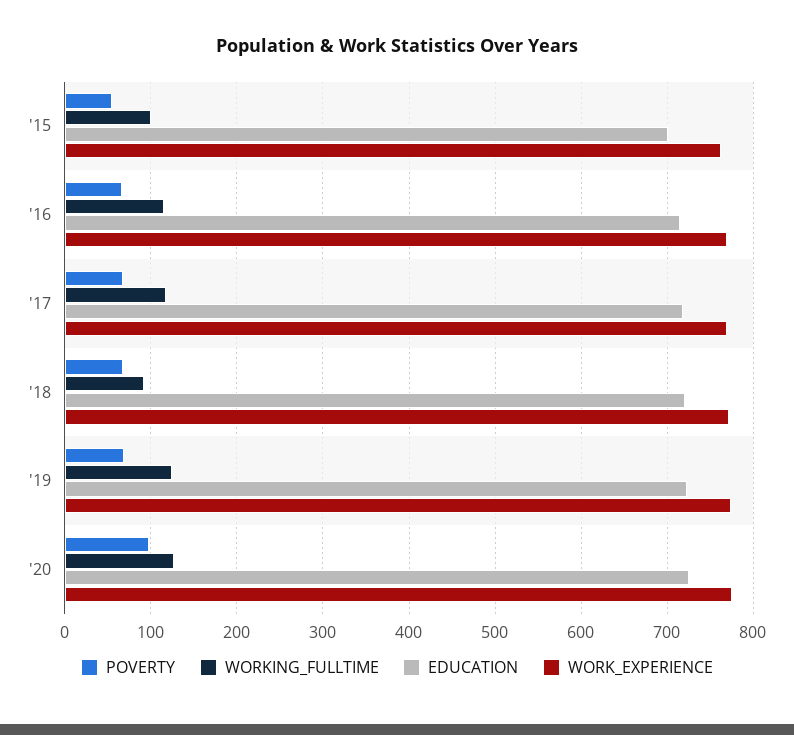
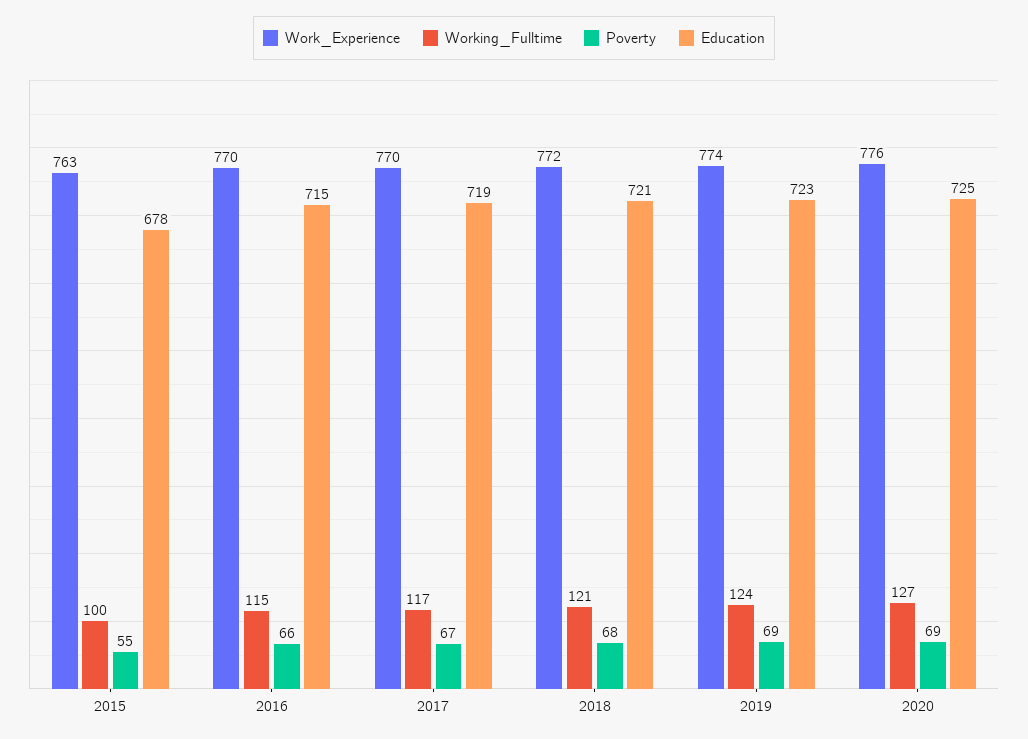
  {
    "POVERTY": {
      "'15": 55,
      "'16": 66,
      "'17": 67,
      "'18": 68,
      "'19": 69,
-     "'20": 100
+     "'20": 69
    },
    "WORKING_FULLTIME": {
      "'15": 100,
      "'16": 115,
      "'17": 117,
-     "'18": 90,
+     "'18": 121,
      "'19": 124,
      "'20": 127
    },
    "EDUCATION": {
-     "'15": 700,
+     "'15": 678,
      "'16": 715,
      "'17": 719,
      "'18": 721,
      "'19": 723,
      "'20": 725
    },
    "WORK_EXPERIENCE": {
      "'15": 763,
      "'16": 770,
      "'17": 770,
      "'18": 772,
      "'19": 774,
      "'20": 776
    }
  }

